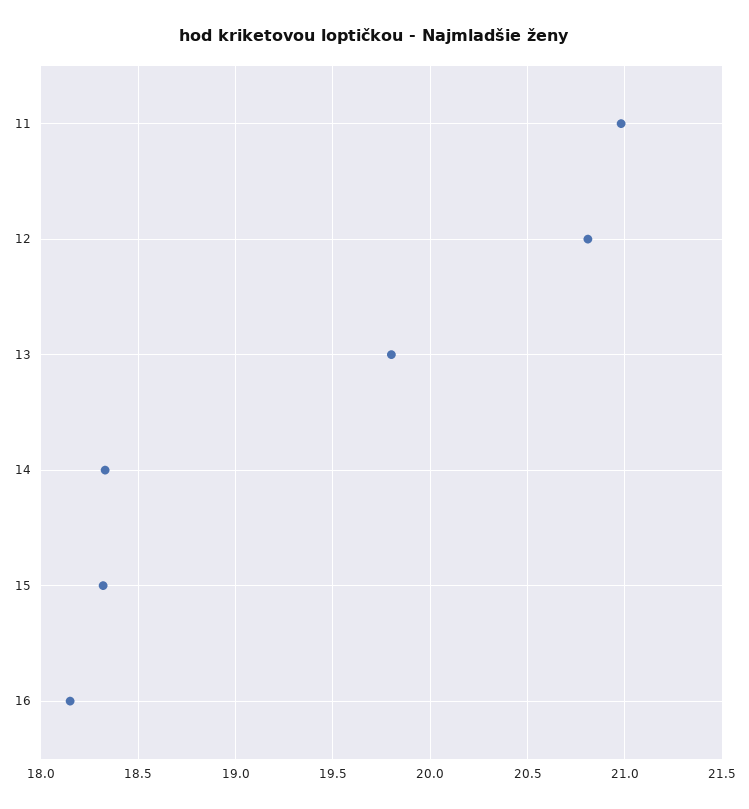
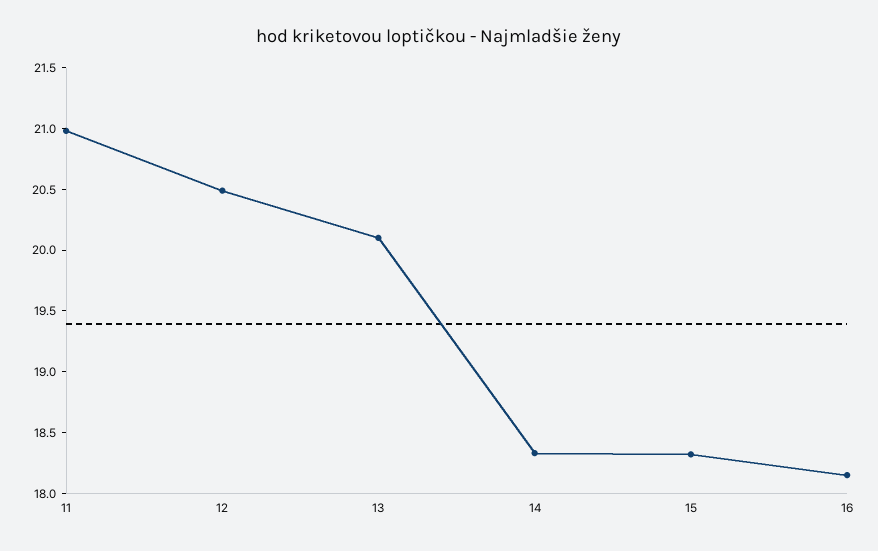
  {
    "11": 21,
-   "12": 20.8,
+   "12": 20.5,
-   "13": 19.8,
+   "13": 20.1,
    "14": 18.35,
    "15": 18.3,
    "16": 18.15
  }

